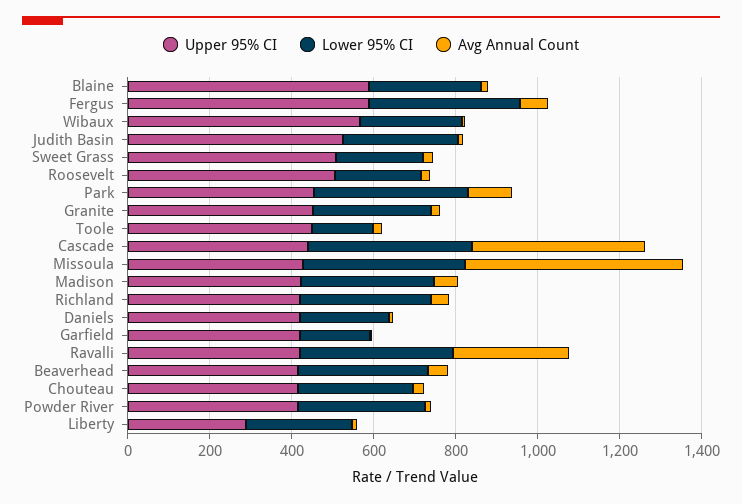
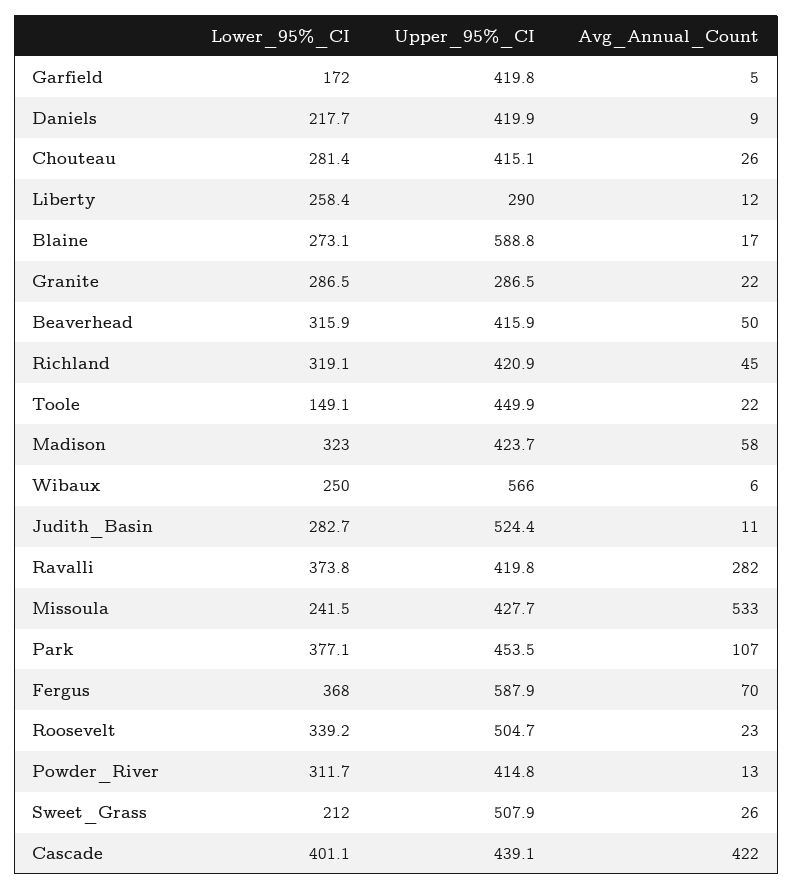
  {
    "Upper 95% CI": {
      "Blaine": 588.8,
      "Fergus": 587.9,
      "Wibaux": 566,
      "Judith Basin": 524.4,
      "Sweet Grass": 507.9,
      "Roosevelt": 504.7,
      "Park": 453.5,
-     "Granite": 450,
+     "Granite": 286.5,
      "Toole": 449.9,
      "Cascade": 439.1,
      "Missoula": 427.7,
      "Madison": 423.7,
      "Richland": 420.9,
      "Daniels": 419.9,
      "Garfield": 419.8,
      "Ravalli": 419.8,
      "Beaverhead": 415.9,
      "Chouteau": 415.1,
      "Powder River": 414.8,
      "Liberty": 290
    },
    "Lower 95% CI": {
      "Blaine": 273.1,
      "Fergus": 368,
      "Wibaux": 250,
      "Judith Basin": 282.7,
      "Sweet Grass": 212,
-     "Roosevelt": 200,
+     "Roosevelt": 339.2,
      "Park": 377.1,
      "Granite": 286.5,
      "Toole": 149.1,
      "Cascade": 401.1,
-     "Missoula": 400,
+     "Missoula": 241.5,
      "Madison": 323,
      "Richland": 319.1,
      "Daniels": 217.7,
      "Garfield": 172,
      "Ravalli": 373.8,
      "Beaverhead": 315.9,
      "Chouteau": 281.4,
      "Powder River": 311.7,
      "Liberty": 258.4
    },
    "Avg Annual Count": {
      "Blaine": 17,
      "Fergus": 70,
      "Wibaux": 6,
      "Judith Basin": 11,
      "Sweet Grass": 26,
      "Roosevelt": 23,
      "Park": 107,
      "Granite": 22,
      "Toole": 22,
      "Cascade": 422,
      "Missoula": 533,
      "Madison": 58,
      "Richland": 45,
      "Daniels": 9,
      "Garfield": 5,
      "Ravalli": 282,
      "Beaverhead": 50,
      "Chouteau": 26,
      "Powder River": 13,
      "Liberty": 12
    }
  }

